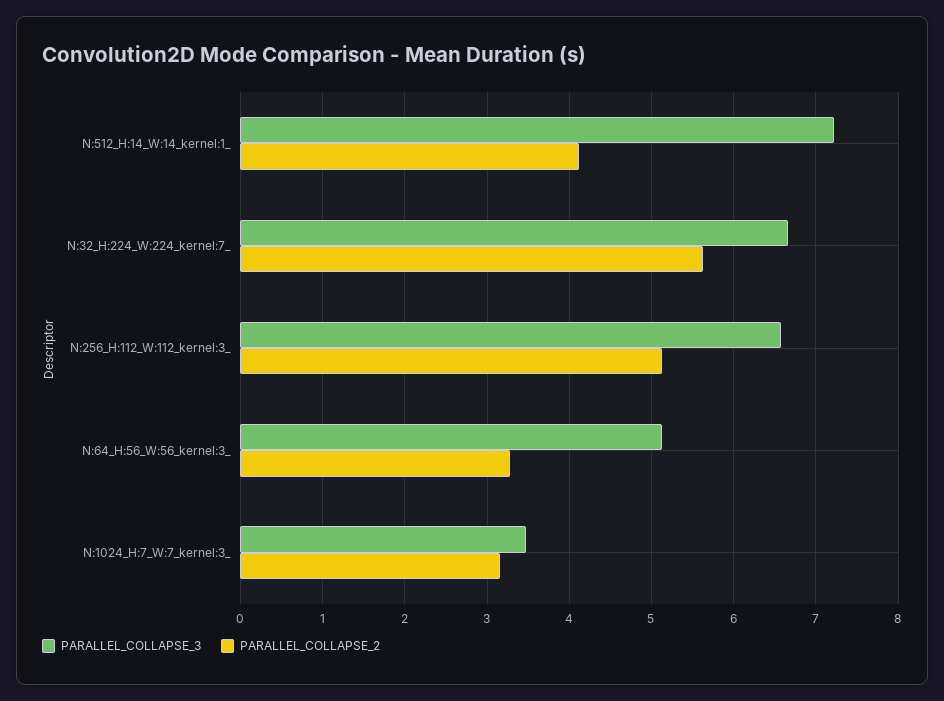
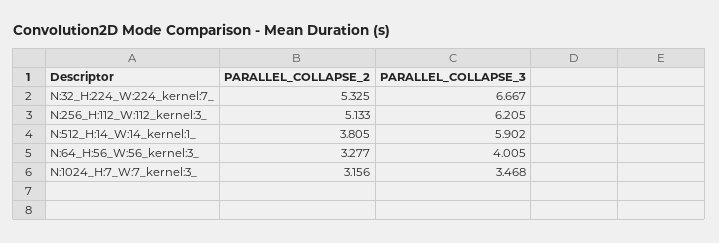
  {
    "PARALLEL_COLLAPSE_3": {
-     "N:512_H:14_W:14_kernel:1_": 7.2,
+     "N:512_H:14_W:14_kernel:1_": 5.902,
      "N:32_H:224_W:224_kernel:7_": 6.667,
-     "N:256_H:112_W:112_kernel:3_": 6.6,
+     "N:256_H:112_W:112_kernel:3_": 6.205,
-     "N:64_H:56_W:56_kernel:3_": 5.1,
+     "N:64_H:56_W:56_kernel:3_": 4.005,
      "N:1024_H:7_W:7_kernel:3_": 3.468
    },
    "PARALLEL_COLLAPSE_2": {
-     "N:512_H:14_W:14_kernel:1_": 4.1,
+     "N:512_H:14_W:14_kernel:1_": 3.805,
-     "N:32_H:224_W:224_kernel:7_": 5.6,
+     "N:32_H:224_W:224_kernel:7_": 5.325,
      "N:256_H:112_W:112_kernel:3_": 5.133,
      "N:64_H:56_W:56_kernel:3_": 3.277,
      "N:1024_H:7_W:7_kernel:3_": 3.156
    }
  }

